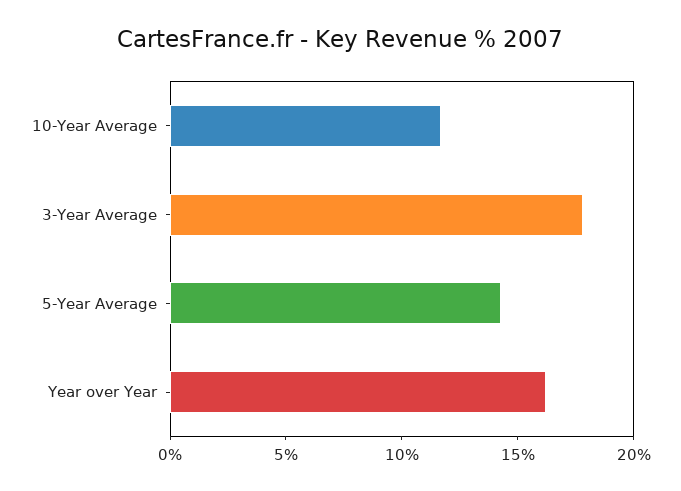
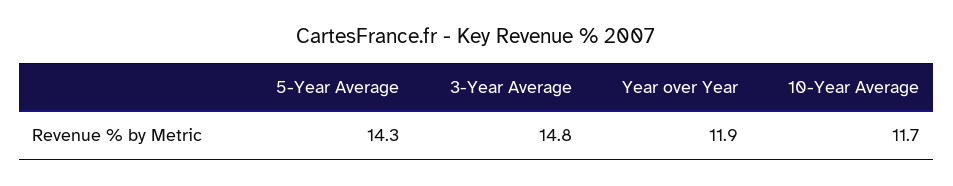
  {
    "10-Year Average": 11.7,
-   "3-Year Average": 18,
+   "3-Year Average": 14.8,
    "5-Year Average": 14.3,
-   "Year over Year": 16
+   "Year over Year": 11.9
  }

